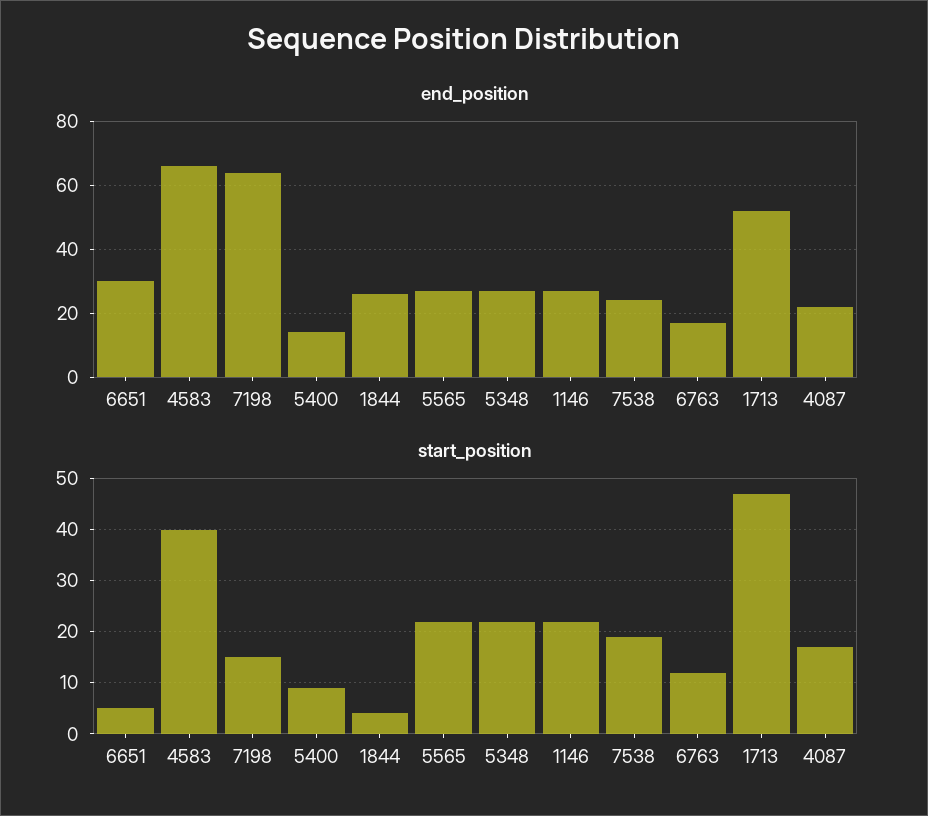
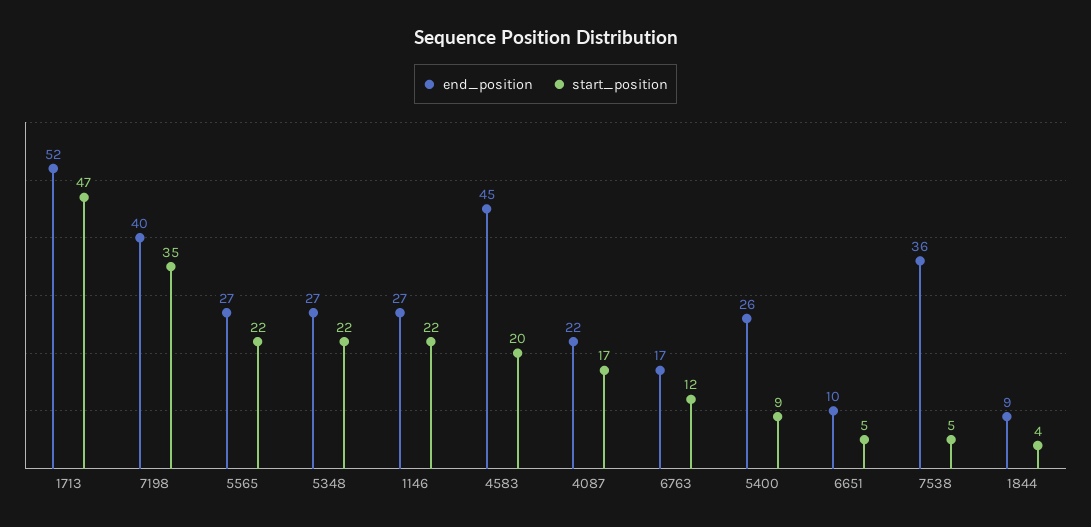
  {
    "end_position": {
-     "6651": 30,
+     "6651": 10,
-     "4583": 65,
+     "4583": 45,
-     "7198": 65,
+     "7198": 40,
-     "5400": 15,
+     "5400": 26,
-     "1844": 25,
+     "1844": 9,
      "5565": 27,
      "5348": 27,
      "1146": 27,
-     "7538": 25,
+     "7538": 36,
      "6763": 17,
      "1713": 52,
      "4087": 22
    },
    "start_position": {
      "6651": 5,
-     "4583": 40,
+     "4583": 20,
-     "7198": 15,
+     "7198": 35,
      "5400": 9,
      "1844": 4,
      "5565": 22,
      "5348": 22,
      "1146": 22,
-     "7538": 20,
+     "7538": 5,
      "6763": 12,
      "1713": 47,
      "4087": 17
    }
  }

